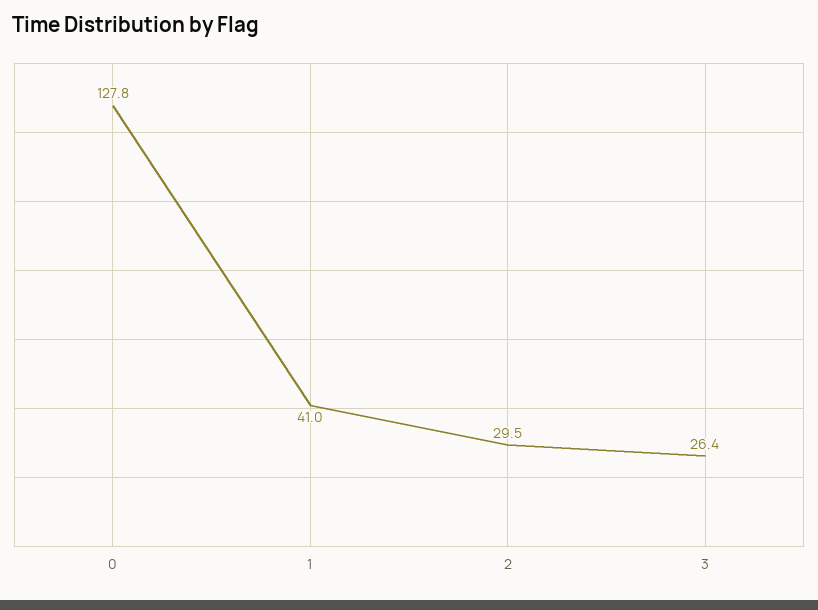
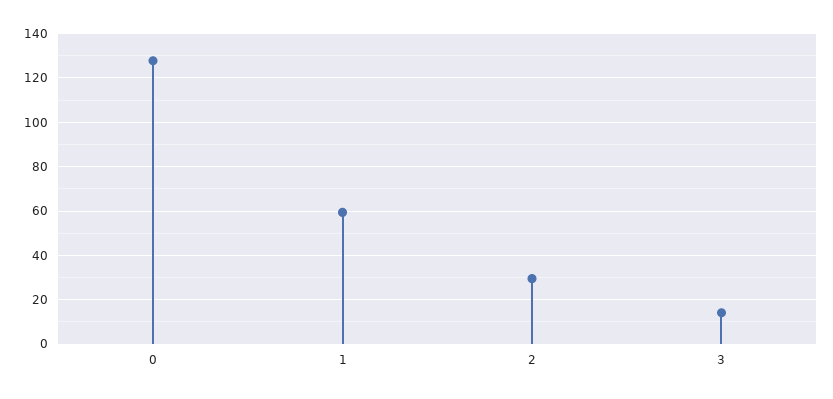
  {
    "0": 127.8,
-   "1": 41,
+   "1": 60,
    "2": 29.5,
-   "3": 26.4
+   "3": 15
  }

